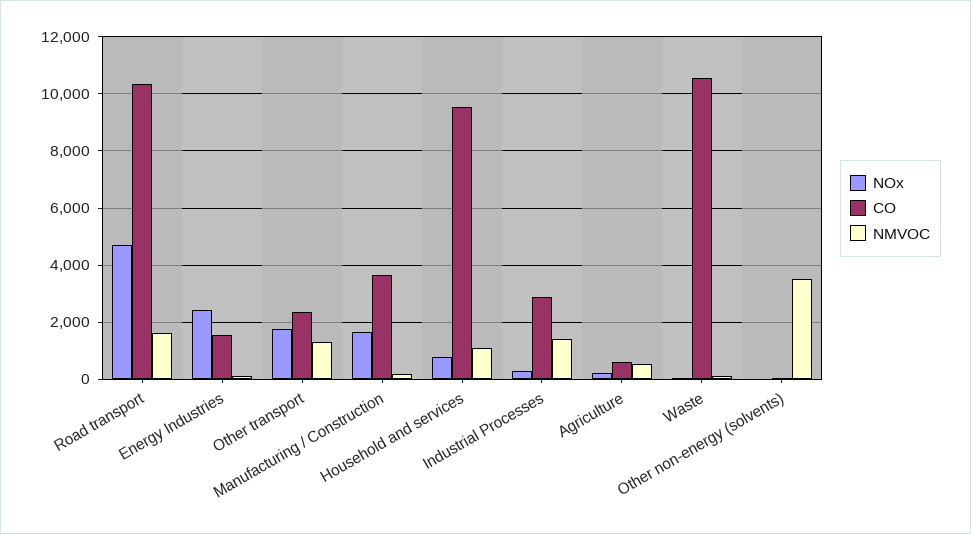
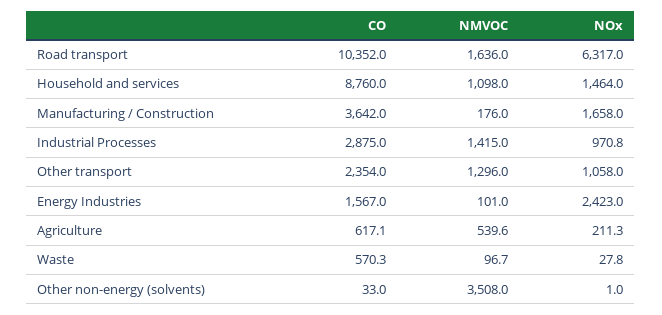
  {
    "NOx": {
-     "Road transport": 4750,
+     "Road transport": 6317,
      "Energy Industries": 2423,
-     "Other transport": 1750,
+     "Other transport": 1058,
      "Manufacturing / Construction": 1658,
-     "Household and services": 750,
+     "Household and services": 1464,
-     "Industrial Processes": 250,
+     "Industrial Processes": 970.8,
      "Agriculture": 211.3,
      "Waste": 27.8,
      "Other non-energy (solvents)": 1
    },
    "CO": {
      "Road transport": 10352,
      "Energy Industries": 1567,
      "Other transport": 2354,
      "Manufacturing / Construction": 3642,
-     "Household and services": 9500,
+     "Household and services": 8760,
      "Industrial Processes": 2875,
      "Agriculture": 617.1,
-     "Waste": 10500,
+     "Waste": 570.3,
      "Other non-energy (solvents)": 33
    },
    "NMVOC": {
      "Road transport": 1636,
      "Energy Industries": 101,
      "Other transport": 1296,
      "Manufacturing / Construction": 176,
      "Household and services": 1098,
      "Industrial Processes": 1415,
      "Agriculture": 539.6,
      "Waste": 96.7,
      "Other non-energy (solvents)": 3508
    }
  }

